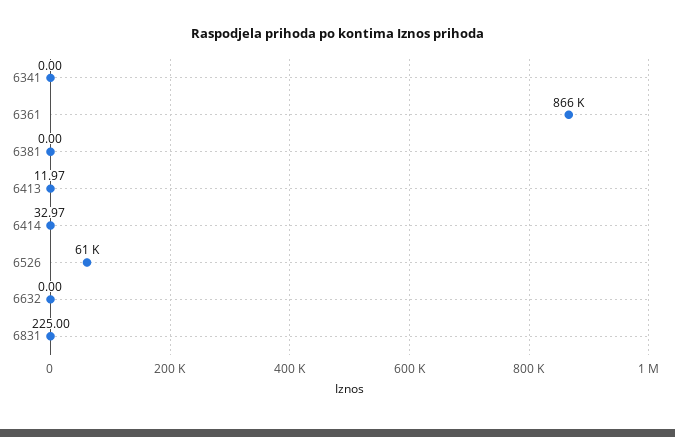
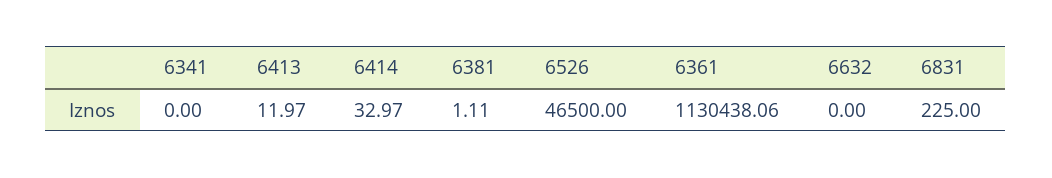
  {
    "6341": 0,
-   "6361": 866000,
+   "6361": 1130438.06,
-   "6381": 0,
+   "6381": 1.11,
    "6413": 11.97,
    "6414": 32.97,
-   "6526": 61000,
+   "6526": 46500,
    "6632": 0,
    "6831": 225
  }

